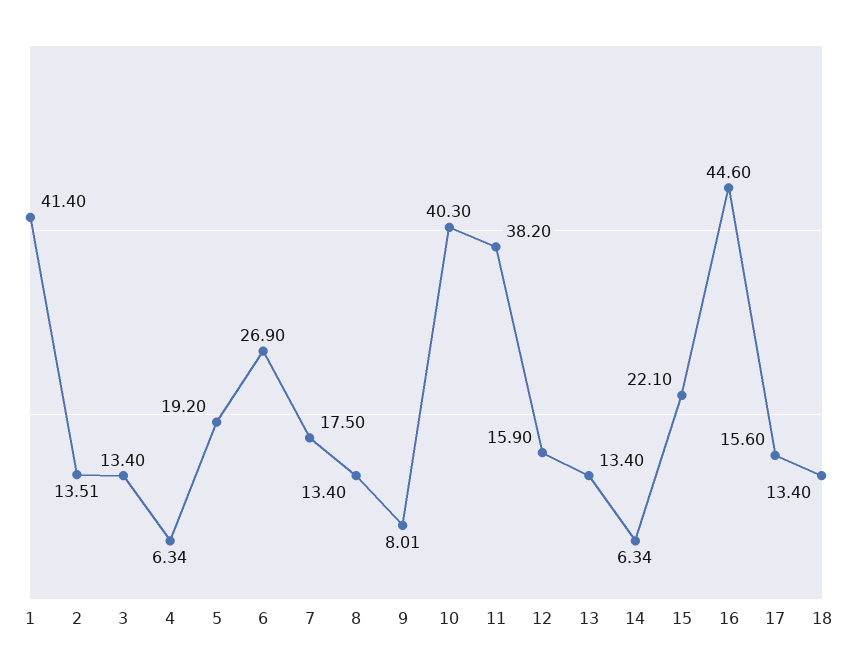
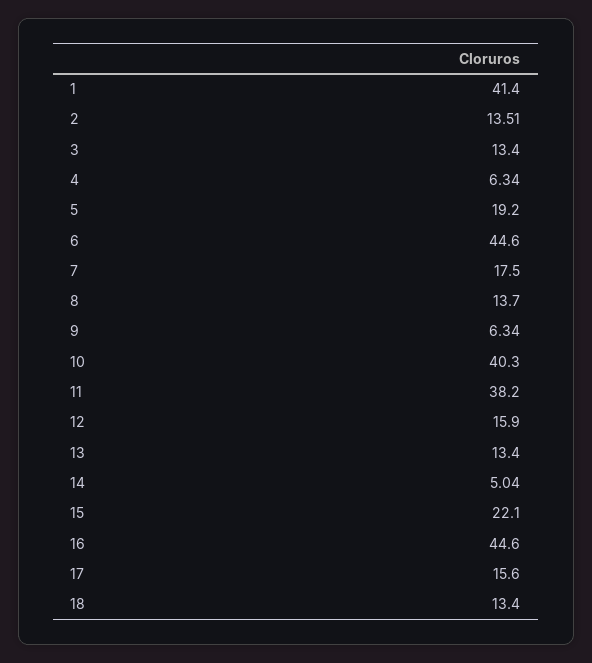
  {
    "1": 41.4,
    "2": 13.51,
    "3": 13.4,
    "4": 6.34,
    "5": 19.2,
-   "6": 26.9,
+   "6": 44.6,
    "7": 17.5,
-   "8": 13.4,
+   "8": 13.7,
-   "9": 8.01,
+   "9": 6.34,
    "10": 40.3,
    "11": 38.2,
    "12": 15.9,
    "13": 13.4,
-   "14": 6.34,
+   "14": 5.04,
    "15": 22.1,
    "16": 44.6,
    "17": 15.6,
    "18": 13.4
  }

